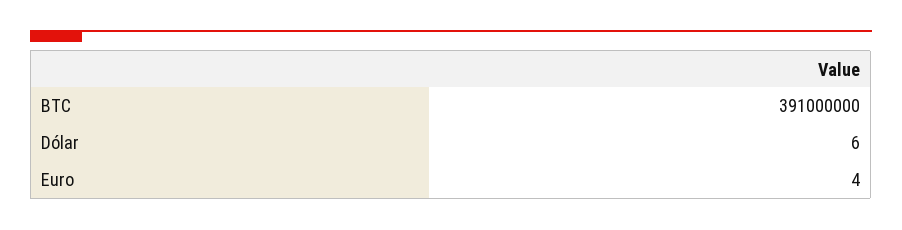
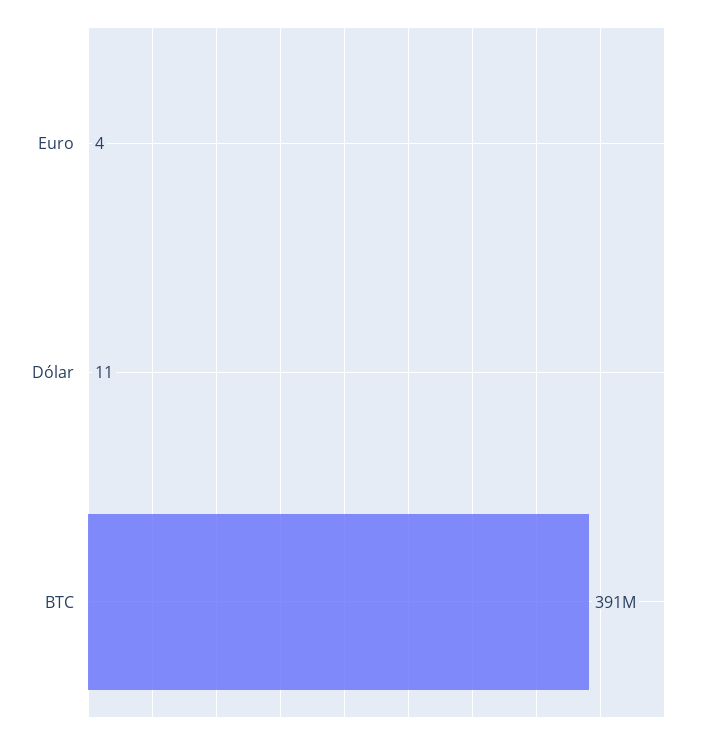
  {
    "BTC": 391000000,
-   "Dólar": 6,
+   "Dólar": 11,
    "Euro": 4
  }

